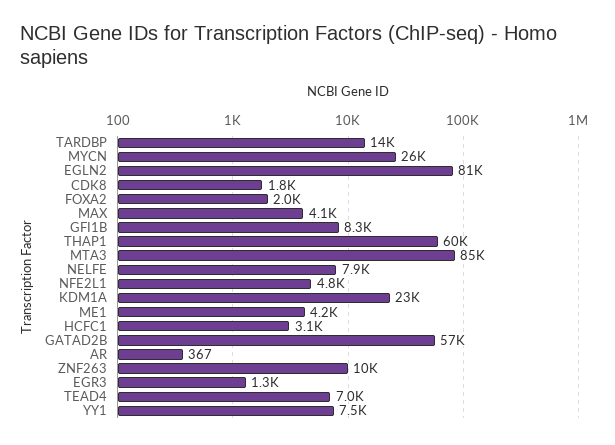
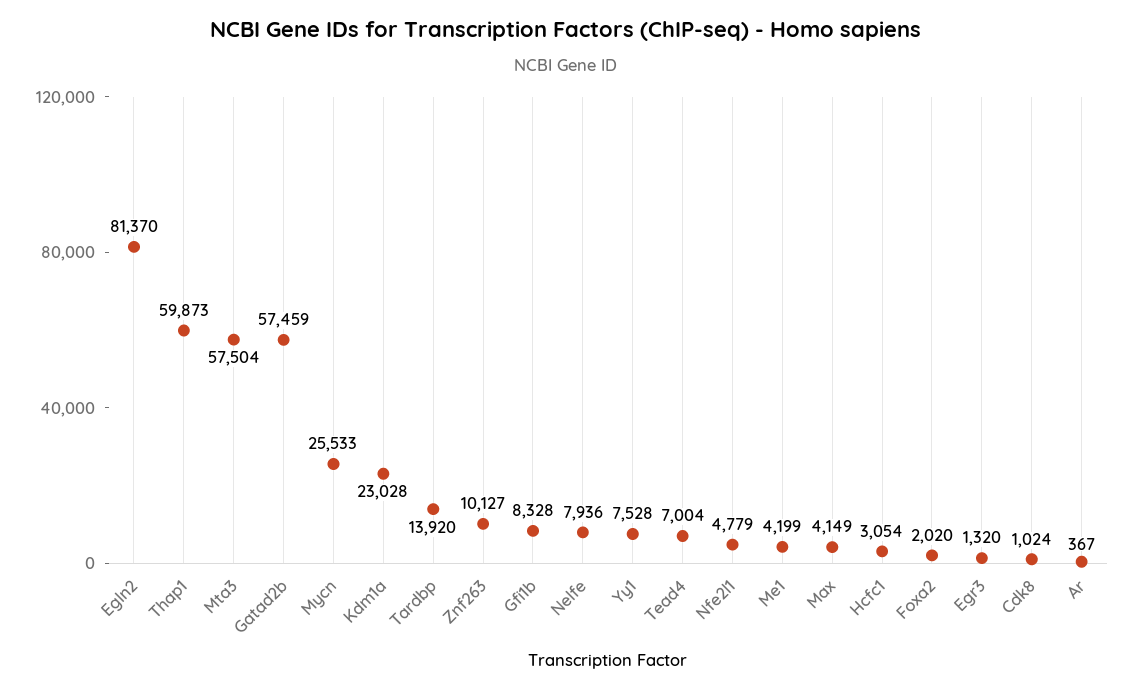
  {
    "TARDBP": 13920,
    "MYCN": 25533,
    "EGLN2": 81370,
-   "CDK8": 1800,
+   "CDK8": 1024,
    "FOXA2": 2020,
    "MAX": 4149,
    "GFI1B": 8328,
    "THAP1": 59873,
-   "MTA3": 85000,
+   "MTA3": 57504,
    "NELFE": 7936,
    "NFE2L1": 4779,
    "KDM1A": 23028,
    "ME1": 4199,
    "HCFC1": 3054,
    "GATAD2B": 57459,
    "AR": 367,
    "ZNF263": 10127,
    "EGR3": 1320,
    "TEAD4": 7004,
    "YY1": 7528
  }

